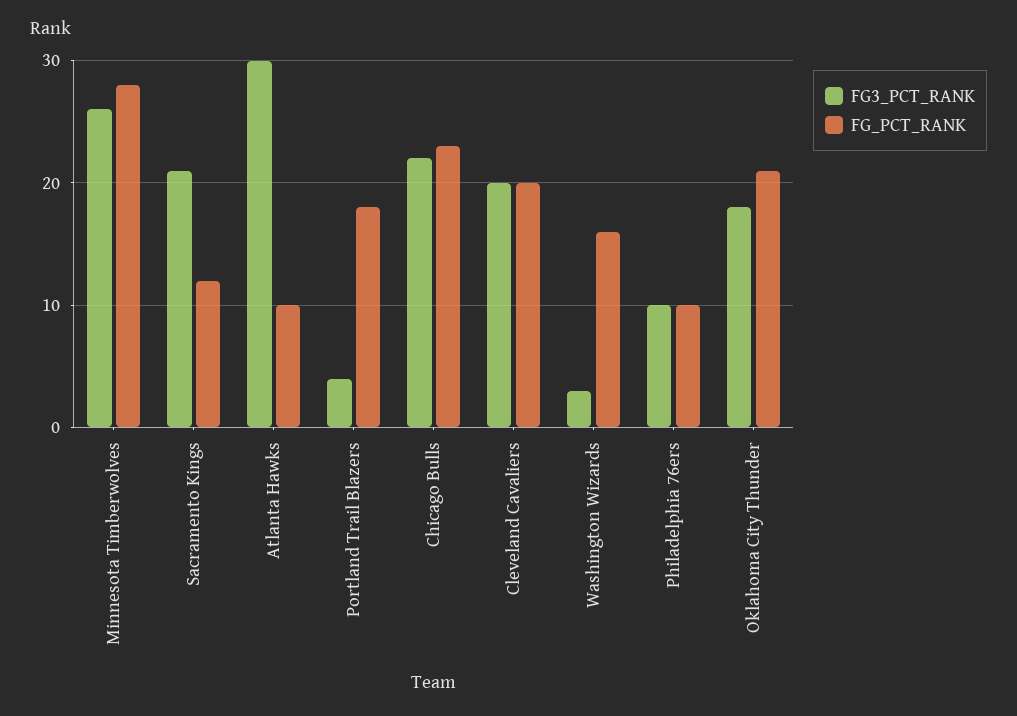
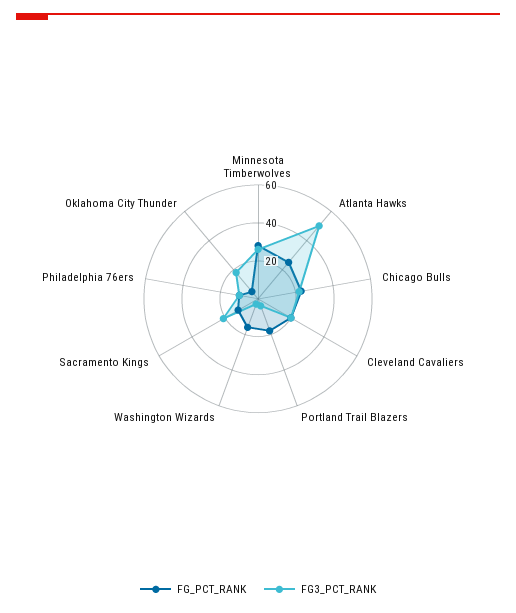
  {
    "FG3_PCT_RANK": {
      "Minnesota Timberwolves": 26,
      "Sacramento Kings": 21,
-     "Atlanta Hawks": 30,
+     "Atlanta Hawks": 50,
      "Portland Trail Blazers": 4,
      "Chicago Bulls": 22,
      "Cleveland Cavaliers": 20,
      "Washington Wizards": 3,
      "Philadelphia 76ers": 10,
      "Oklahoma City Thunder": 18
    },
    "FG_PCT_RANK": {
      "Minnesota Timberwolves": 28,
      "Sacramento Kings": 12,
-     "Atlanta Hawks": 10,
+     "Atlanta Hawks": 25,
      "Portland Trail Blazers": 18,
      "Chicago Bulls": 23,
      "Cleveland Cavaliers": 20,
      "Washington Wizards": 16,
      "Philadelphia 76ers": 10,
-     "Oklahoma City Thunder": 21
+     "Oklahoma City Thunder": 5
    }
  }

